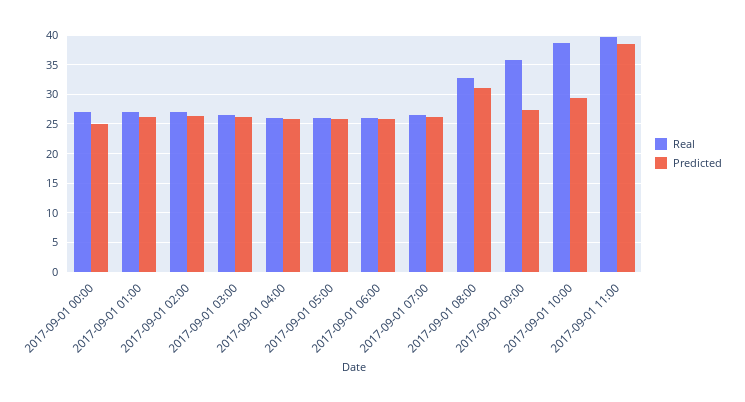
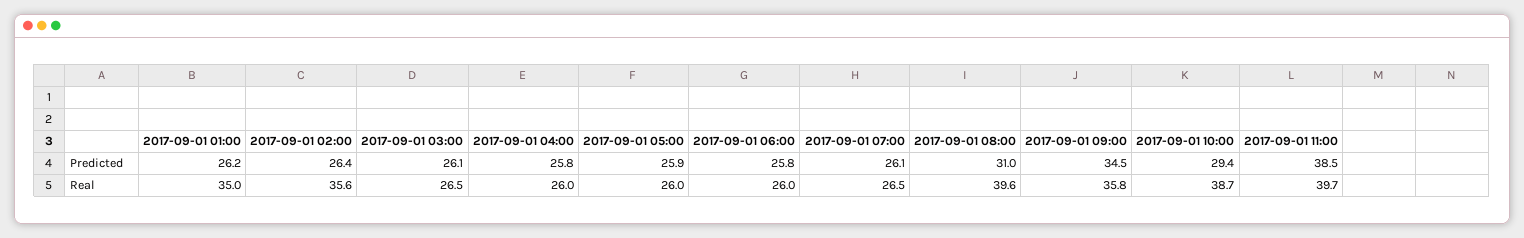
  {
    "Real": {
-     "2017-09-01 00:00": 27.5,
-     "2017-09-01 01:00": 27.5,
+     "2017-09-01 01:00": 35,
-     "2017-09-01 02:00": 27.5,
+     "2017-09-01 02:00": 35.6,
      "2017-09-01 03:00": 26.5,
      "2017-09-01 04:00": 26,
      "2017-09-01 05:00": 26,
      "2017-09-01 06:00": 26,
      "2017-09-01 07:00": 26.5,
-     "2017-09-01 08:00": 32.5,
+     "2017-09-01 08:00": 39.6,
      "2017-09-01 09:00": 35.8,
      "2017-09-01 10:00": 38.7,
      "2017-09-01 11:00": 39.7
    },
    "Predicted": {
-     "2017-09-01 00:00": 25,
      "2017-09-01 01:00": 26.2,
      "2017-09-01 02:00": 26.4,
      "2017-09-01 03:00": 26.1,
      "2017-09-01 04:00": 25.8,
      "2017-09-01 05:00": 25.9,
      "2017-09-01 06:00": 25.8,
      "2017-09-01 07:00": 26.1,
      "2017-09-01 08:00": 31,
-     "2017-09-01 09:00": 27.5,
+     "2017-09-01 09:00": 34.5,
      "2017-09-01 10:00": 29.4,
      "2017-09-01 11:00": 38.5
    }
  }

